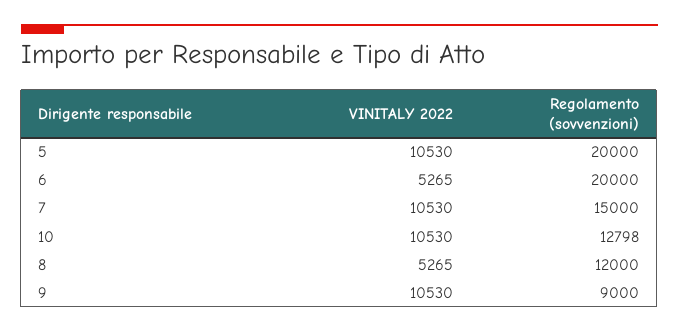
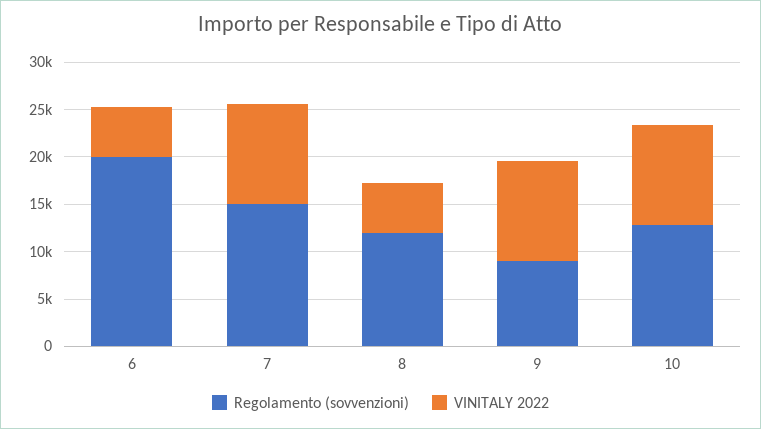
  {
    "VINITALY 2022": {
-     "5": 10530,
      "6": 5265,
      "7": 10530,
      "10": 10530,
      "8": 5265,
      "9": 10530
    },
    "Regolamento (sovvenzioni)": {
-     "5": 20000,
      "6": 20000,
      "7": 15000,
      "10": 12798,
      "8": 12000,
      "9": 9000
    }
  }

